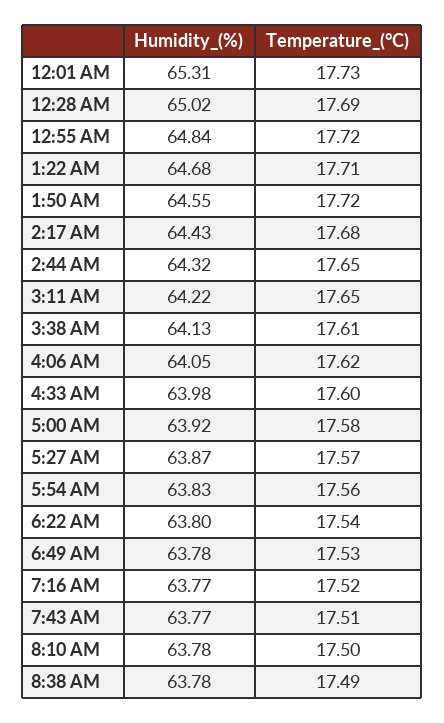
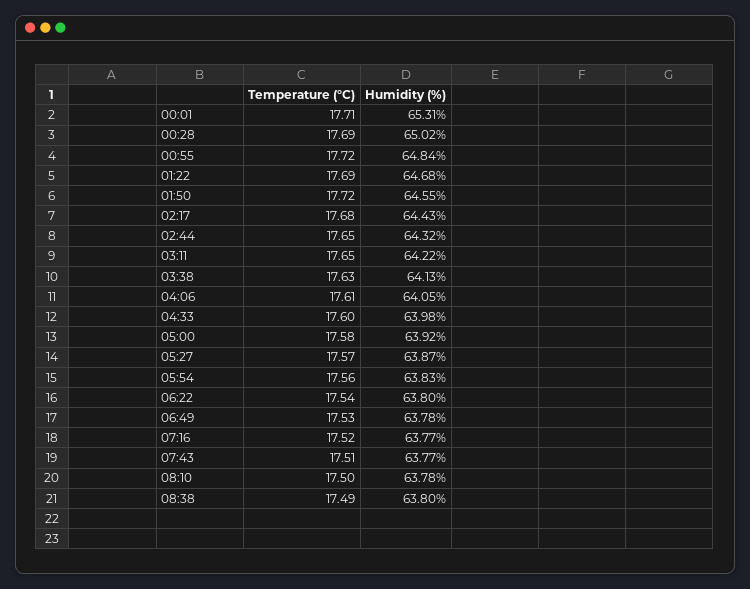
  {
    "Humidity_(%)": {
      "12:01 AM": 65.31,
      "12:28 AM": 65.02,
      "12:55 AM": 64.84,
      "1:22 AM": 64.68,
      "1:50 AM": 64.55,
      "2:17 AM": 64.43,
      "2:44 AM": 64.32,
      "3:11 AM": 64.22,
      "3:38 AM": 64.13,
      "4:06 AM": 64.05,
      "4:33 AM": 63.98,
      "5:00 AM": 63.92,
      "5:27 AM": 63.87,
      "5:54 AM": 63.83,
      "6:22 AM": 63.8,
      "6:49 AM": 63.78,
      "7:16 AM": 63.77,
      "7:43 AM": 63.77,
      "8:10 AM": 63.78,
-     "8:38 AM": 63.78
+     "8:38 AM": 63.8
    },
    "Temperature_(°C)": {
-     "12:01 AM": 17.73,
+     "12:01 AM": 17.71,
      "12:28 AM": 17.69,
      "12:55 AM": 17.72,
-     "1:22 AM": 17.71,
+     "1:22 AM": 17.69,
      "1:50 AM": 17.72,
      "2:17 AM": 17.68,
      "2:44 AM": 17.65,
      "3:11 AM": 17.65,
-     "3:38 AM": 17.61,
+     "3:38 AM": 17.63,
-     "4:06 AM": 17.62,
+     "4:06 AM": 17.61,
      "4:33 AM": 17.6,
      "5:00 AM": 17.58,
      "5:27 AM": 17.57,
      "5:54 AM": 17.56,
      "6:22 AM": 17.54,
      "6:49 AM": 17.53,
      "7:16 AM": 17.52,
      "7:43 AM": 17.51,
      "8:10 AM": 17.5,
      "8:38 AM": 17.49
    }
  }

